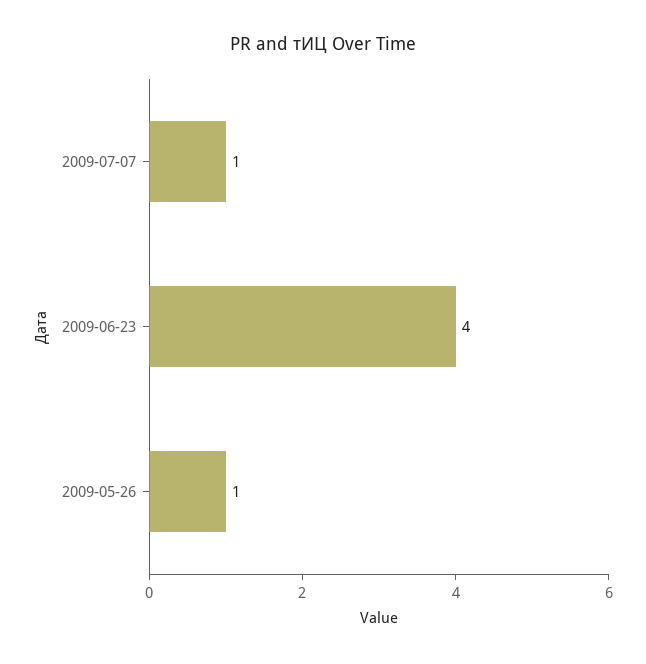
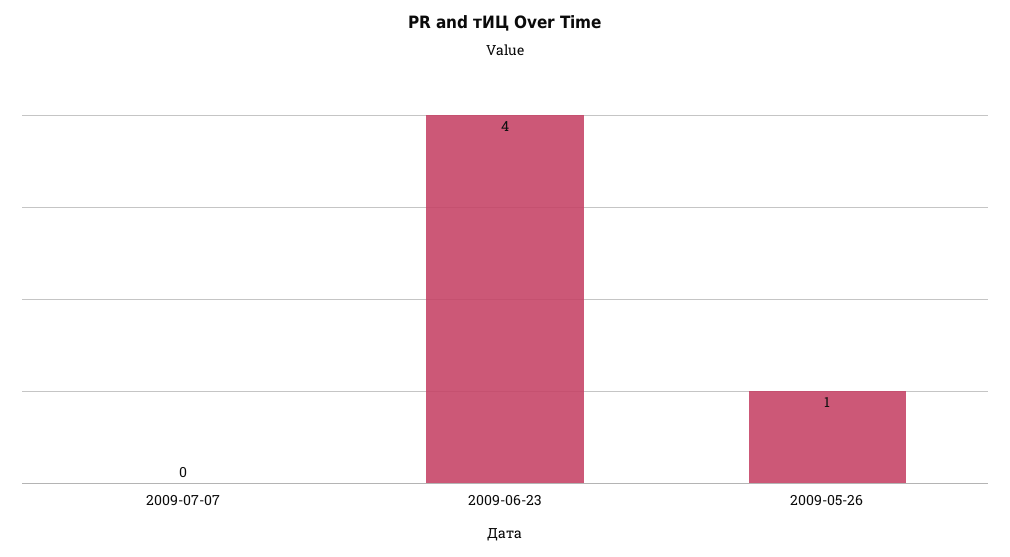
  {
-   "2009-07-07": 1,
+   "2009-07-07": 0,
    "2009-06-23": 4,
    "2009-05-26": 1
  }

